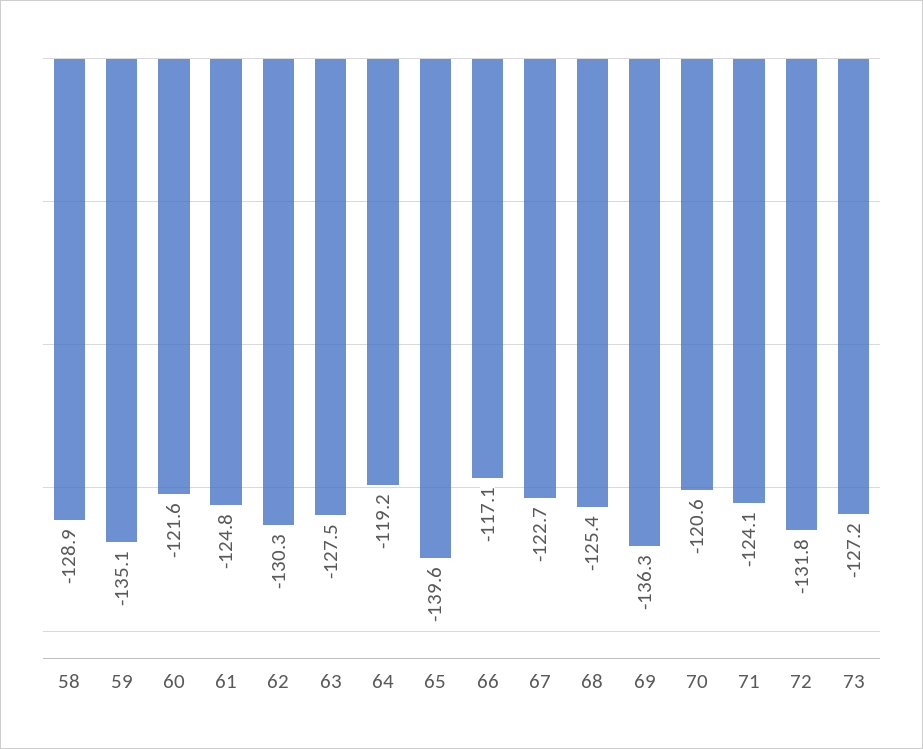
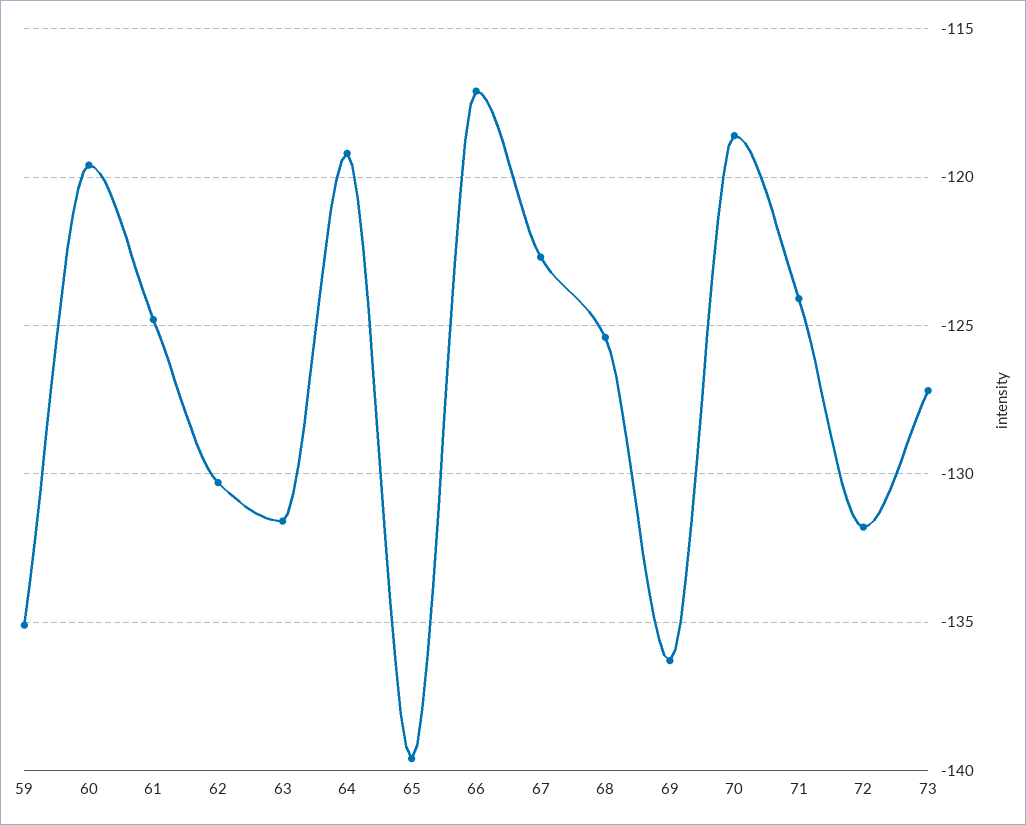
  {
-   "58": -128.9,
    "59": -135.1,
-   "60": -121.6,
+   "60": -119.5,
    "61": -124.8,
    "62": -130.3,
-   "63": -127.5,
+   "63": -131.5,
    "64": -119.2,
    "65": -139.6,
    "66": -117.1,
    "67": -122.7,
    "68": -125.4,
    "69": -136.3,
-   "70": -120.6,
+   "70": -118.5,
    "71": -124.1,
    "72": -131.8,
    "73": -127.2
  }

